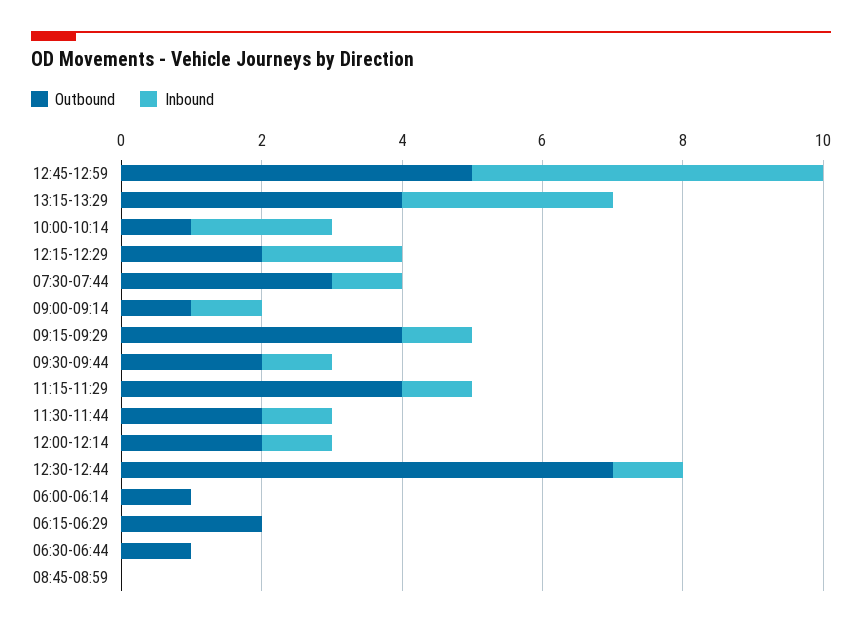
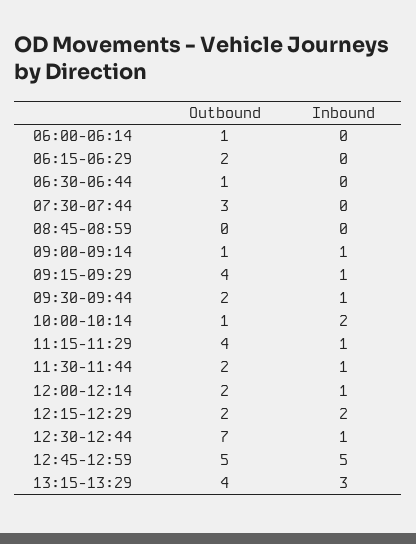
  {
    "Outbound": {
      "12:45-12:59": 5,
      "13:15-13:29": 4,
      "10:00-10:14": 1,
      "12:15-12:29": 2,
      "07:30-07:44": 3,
      "09:00-09:14": 1,
      "09:15-09:29": 4,
      "09:30-09:44": 2,
      "11:15-11:29": 4,
      "11:30-11:44": 2,
      "12:00-12:14": 2,
      "12:30-12:44": 7,
      "06:00-06:14": 1,
      "06:15-06:29": 2,
      "06:30-06:44": 1,
      "08:45-08:59": 0
    },
    "Inbound": {
      "12:45-12:59": 5,
      "13:15-13:29": 3,
      "10:00-10:14": 2,
      "12:15-12:29": 2,
-     "07:30-07:44": 1,
+     "07:30-07:44": 0,
      "09:00-09:14": 1,
      "09:15-09:29": 1,
      "09:30-09:44": 1,
      "11:15-11:29": 1,
      "11:30-11:44": 1,
      "12:00-12:14": 1,
      "12:30-12:44": 1,
      "06:00-06:14": 0,
      "06:15-06:29": 0,
      "06:30-06:44": 0,
      "08:45-08:59": 0
    }
  }

